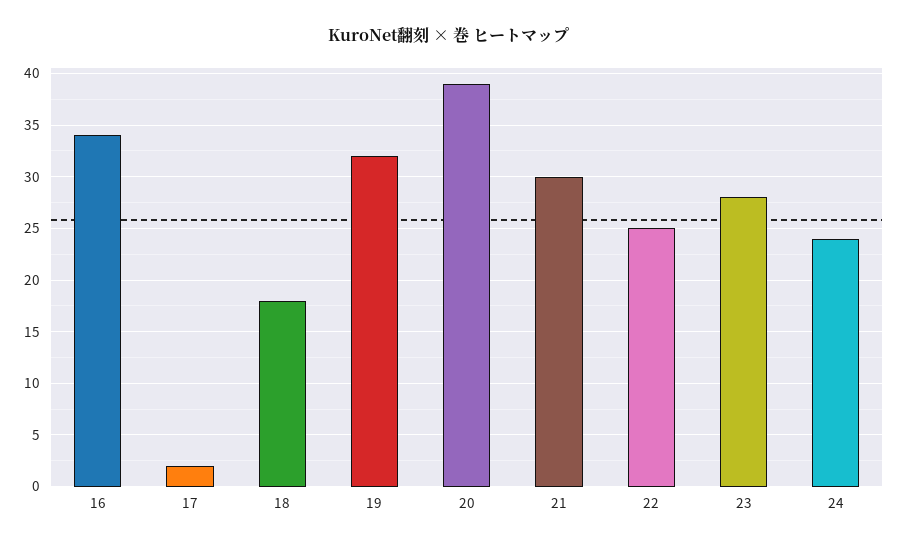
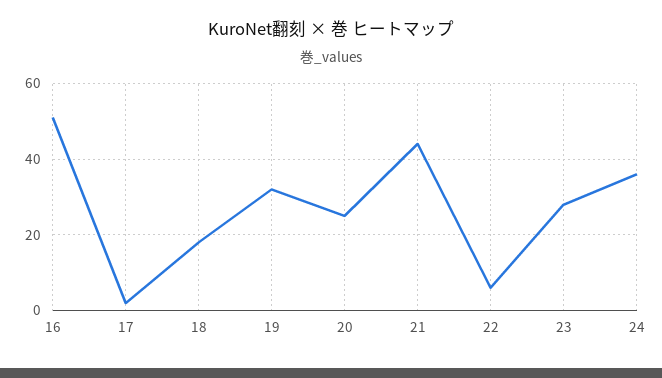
  {
-   "16": 34,
+   "16": 50,
    "17": 2,
    "18": 18,
    "19": 32,
-   "20": 39,
+   "20": 25,
-   "21": 30,
+   "21": 45,
-   "22": 25,
+   "22": 5,
    "23": 28,
-   "24": 24
+   "24": 35
  }

